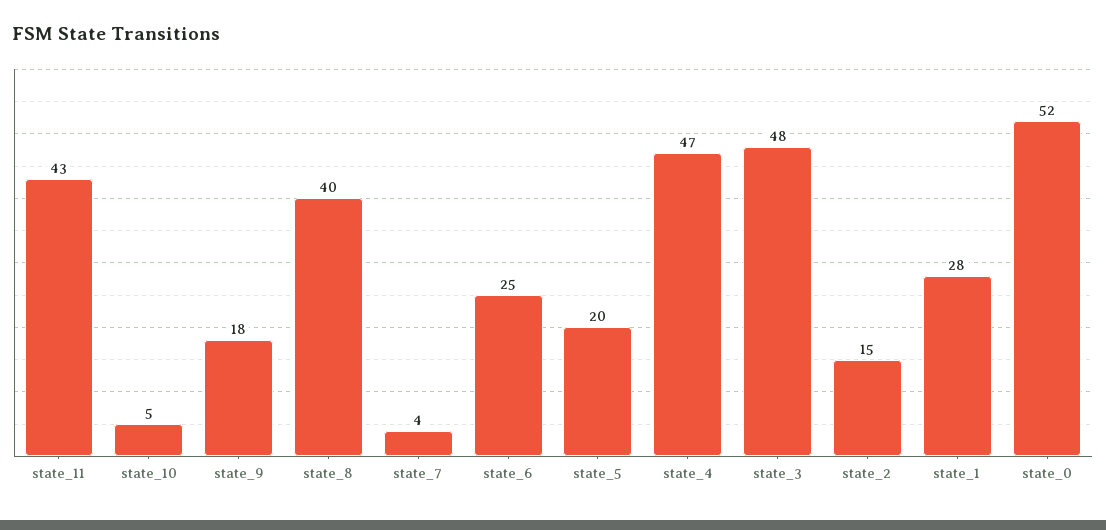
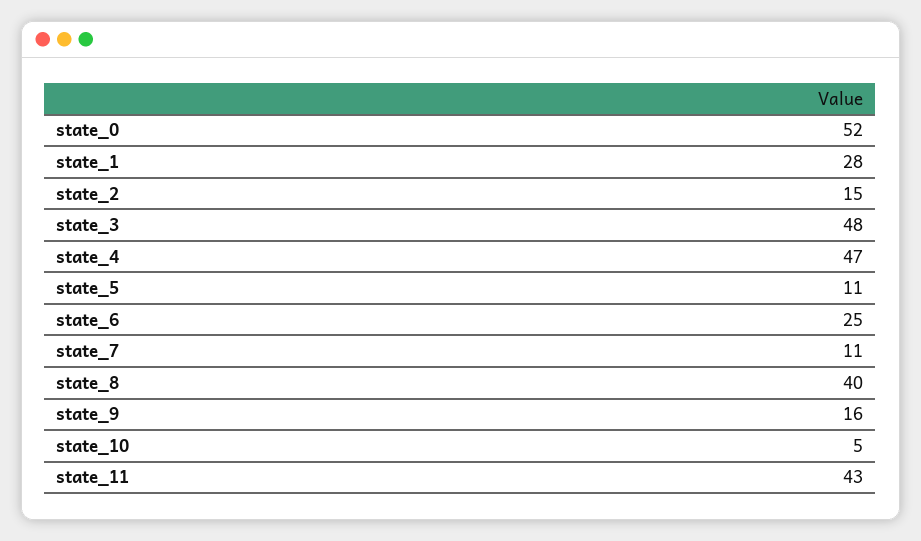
  {
    "state_11": 43,
    "state_10": 5,
-   "state_9": 18,
+   "state_9": 16,
    "state_8": 40,
-   "state_7": 4,
+   "state_7": 11,
    "state_6": 25,
-   "state_5": 20,
+   "state_5": 11,
    "state_4": 47,
    "state_3": 48,
    "state_2": 15,
    "state_1": 28,
    "state_0": 52
  }

